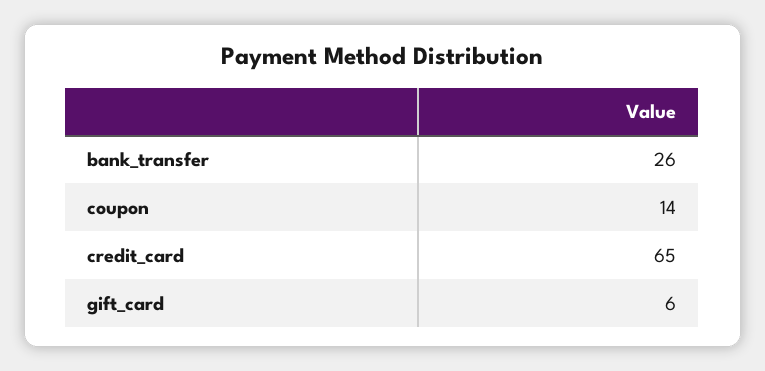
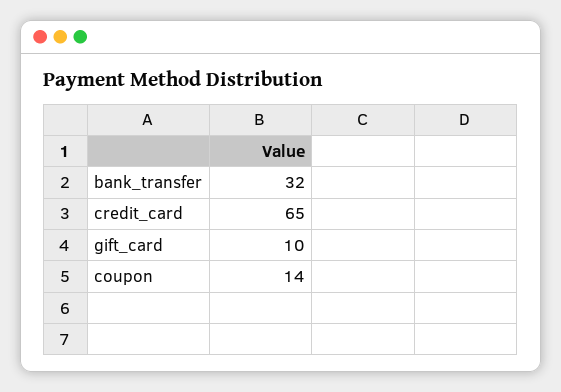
  {
-   "bank_transfer": 26,
+   "bank_transfer": 32,
    "coupon": 14,
    "credit_card": 65,
-   "gift_card": 6
+   "gift_card": 10
  }

